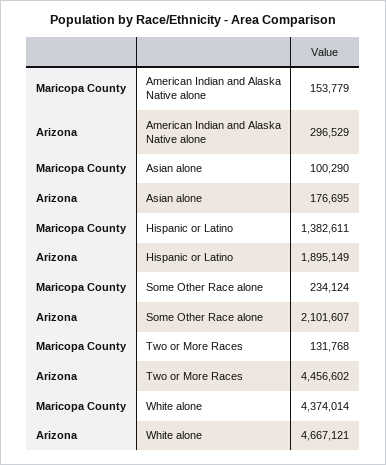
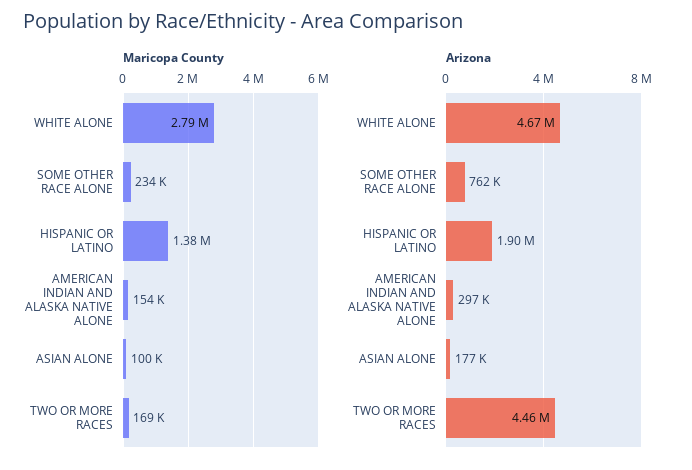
  {
    "Maricopa County": {
      "American Indian and Alaska Native alone": 153779,
      "Asian alone": 100290,
      "Hispanic or Latino": 1382611,
      "Some Other Race alone": 234124,
-     "Two or More Races": 131768,
+     "Two or More Races": 169000,
-     "White alone": 4374014
+     "White alone": 2790000
    },
    "Arizona": {
      "American Indian and Alaska Native alone": 296529,
      "Asian alone": 176695,
      "Hispanic or Latino": 1895149,
-     "Some Other Race alone": 2101607,
+     "Some Other Race alone": 762000,
      "Two or More Races": 4456602,
      "White alone": 4667121
    }
  }

